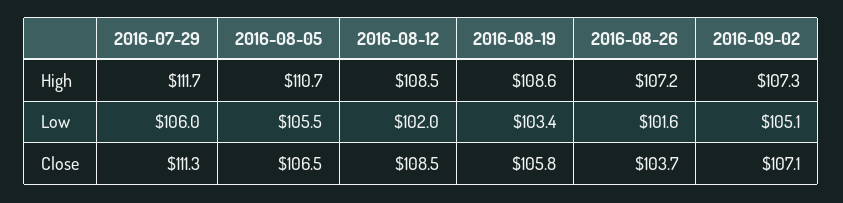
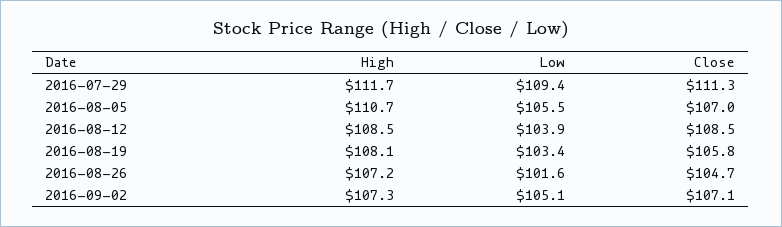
  {
    "2016-07-29": {
      "High": 111.7,
-     "Low": 106,
+     "Low": 109.4,
      "Close": 111.3
    },
    "2016-08-05": {
      "High": 110.7,
      "Low": 105.5,
-     "Close": 106.5
+     "Close": 107
    },
    "2016-08-12": {
      "High": 108.5,
-     "Low": 102,
+     "Low": 103.9,
      "Close": 108.5
    },
    "2016-08-19": {
-     "High": 108.6,
+     "High": 108.1,
      "Low": 103.4,
      "Close": 105.8
    },
    "2016-08-26": {
      "High": 107.2,
      "Low": 101.6,
-     "Close": 103.7
+     "Close": 104.7
    },
    "2016-09-02": {
      "High": 107.3,
      "Low": 105.1,
      "Close": 107.1
    }
  }

